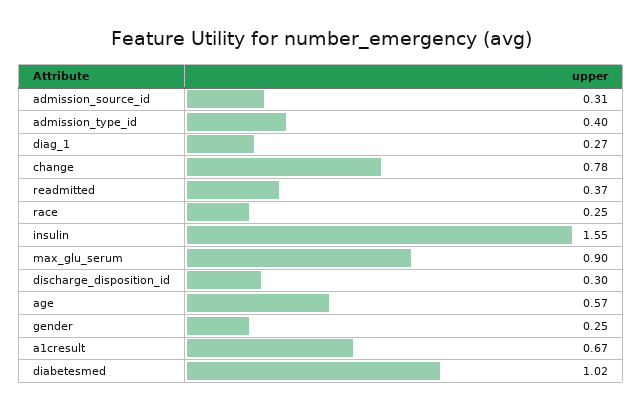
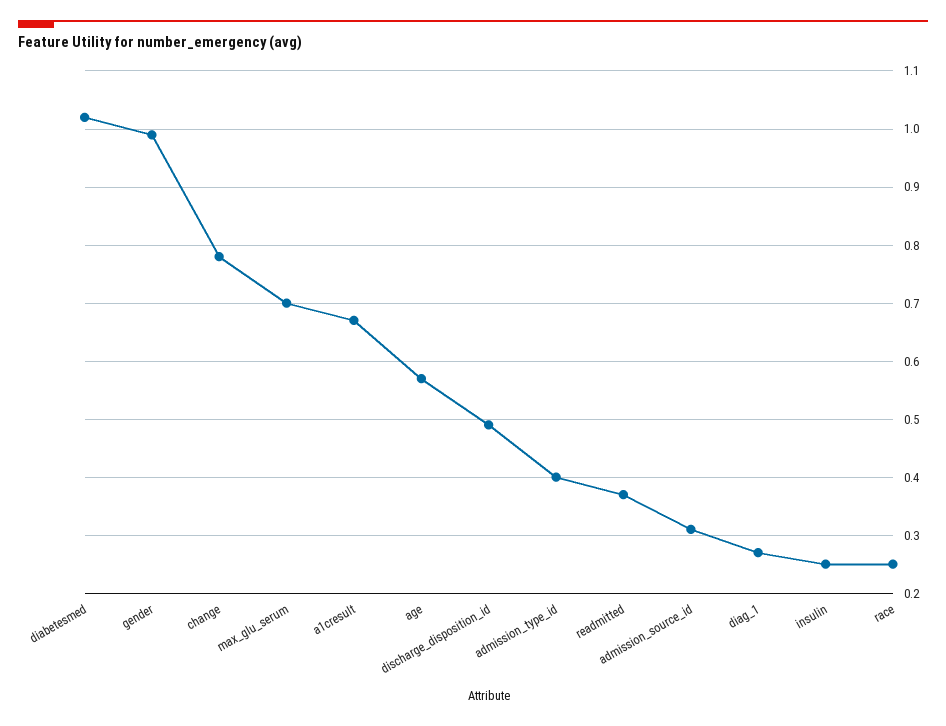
  {
    "admission_source_id": 0.31,
    "admission_type_id": 0.4,
    "diag_1": 0.27,
    "change": 0.78,
    "readmitted": 0.37,
    "race": 0.25,
-   "insulin": 1.55,
+   "insulin": 0.25,
-   "max_glu_serum": 0.9,
+   "max_glu_serum": 0.7,
-   "discharge_disposition_id": 0.3,
+   "discharge_disposition_id": 0.5,
    "age": 0.57,
-   "gender": 0.25,
+   "gender": 1,
    "a1cresult": 0.67,
    "diabetesmed": 1.02
  }

